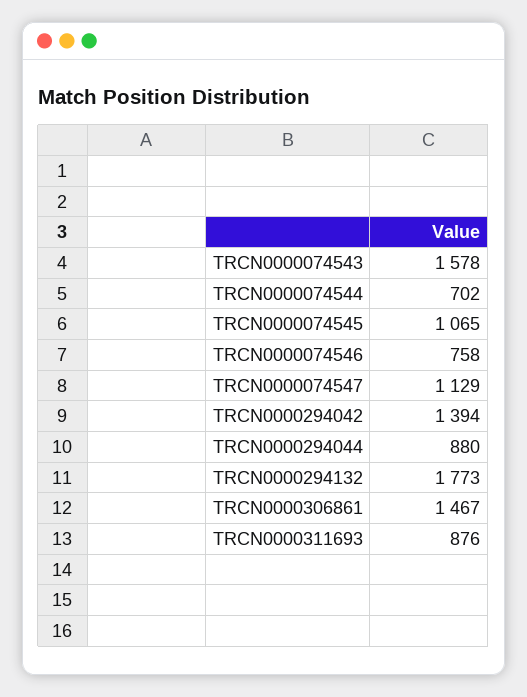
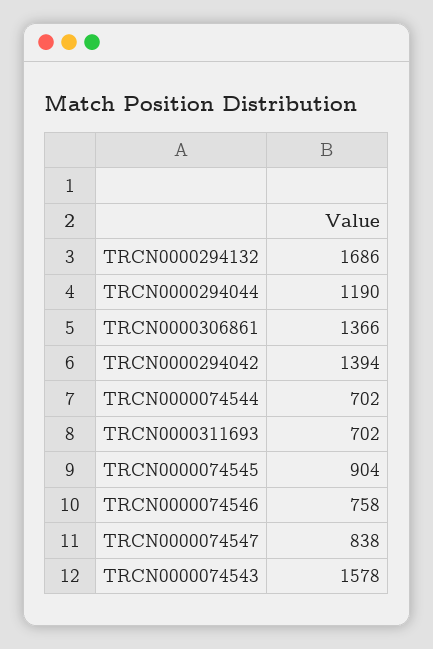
  {
    "TRCN0000074543": 1578,
    "TRCN0000074544": 702,
-   "TRCN0000074545": 1065,
+   "TRCN0000074545": 904,
    "TRCN0000074546": 758,
-   "TRCN0000074547": 1129,
+   "TRCN0000074547": 838,
    "TRCN0000294042": 1394,
-   "TRCN0000294044": 880,
+   "TRCN0000294044": 1190,
-   "TRCN0000294132": 1773,
+   "TRCN0000294132": 1686,
-   "TRCN0000306861": 1467,
+   "TRCN0000306861": 1366,
-   "TRCN0000311693": 876
+   "TRCN0000311693": 702
  }

